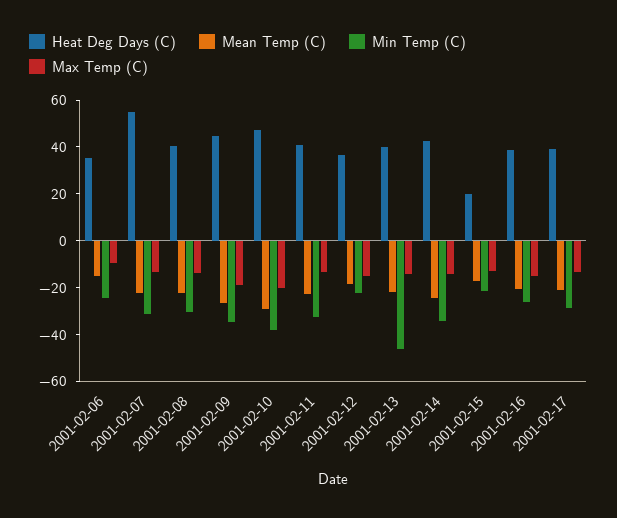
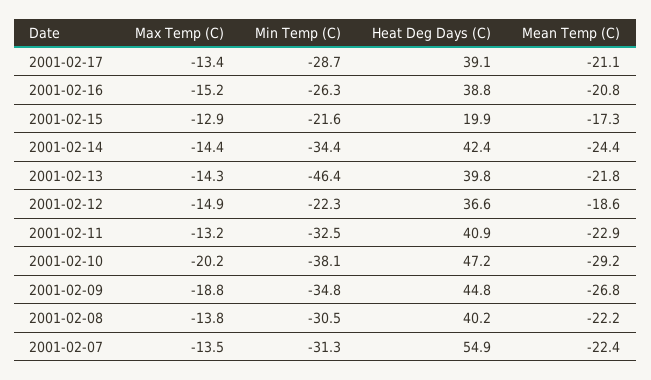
  {
    "Heat Deg Days (C)": {
-     "2001-02-06": 35,
      "2001-02-07": 54.9,
      "2001-02-08": 40.2,
      "2001-02-09": 44.8,
      "2001-02-10": 47.2,
      "2001-02-11": 40.9,
      "2001-02-12": 36.6,
      "2001-02-13": 39.8,
      "2001-02-14": 42.4,
      "2001-02-15": 19.9,
      "2001-02-16": 38.8,
      "2001-02-17": 39.1
    },
    "Mean Temp (C)": {
-     "2001-02-06": -15,
      "2001-02-07": -22.4,
      "2001-02-08": -22.2,
      "2001-02-09": -26.8,
      "2001-02-10": -29.2,
      "2001-02-11": -22.9,
      "2001-02-12": -18.6,
      "2001-02-13": -21.8,
      "2001-02-14": -24.4,
      "2001-02-15": -17.3,
      "2001-02-16": -20.8,
      "2001-02-17": -21.1
    },
    "Min Temp (C)": {
-     "2001-02-06": -25,
      "2001-02-07": -31.3,
      "2001-02-08": -30.5,
      "2001-02-09": -34.8,
      "2001-02-10": -38.1,
      "2001-02-11": -32.5,
      "2001-02-12": -22.3,
      "2001-02-13": -46.4,
      "2001-02-14": -34.4,
      "2001-02-15": -21.6,
      "2001-02-16": -26.3,
      "2001-02-17": -28.7
    },
    "Max Temp (C)": {
-     "2001-02-06": -10,
      "2001-02-07": -13.5,
      "2001-02-08": -13.8,
      "2001-02-09": -18.8,
      "2001-02-10": -20.2,
      "2001-02-11": -13.2,
      "2001-02-12": -14.9,
      "2001-02-13": -14.3,
      "2001-02-14": -14.4,
      "2001-02-15": -12.9,
      "2001-02-16": -15.2,
      "2001-02-17": -13.4
    }
  }

